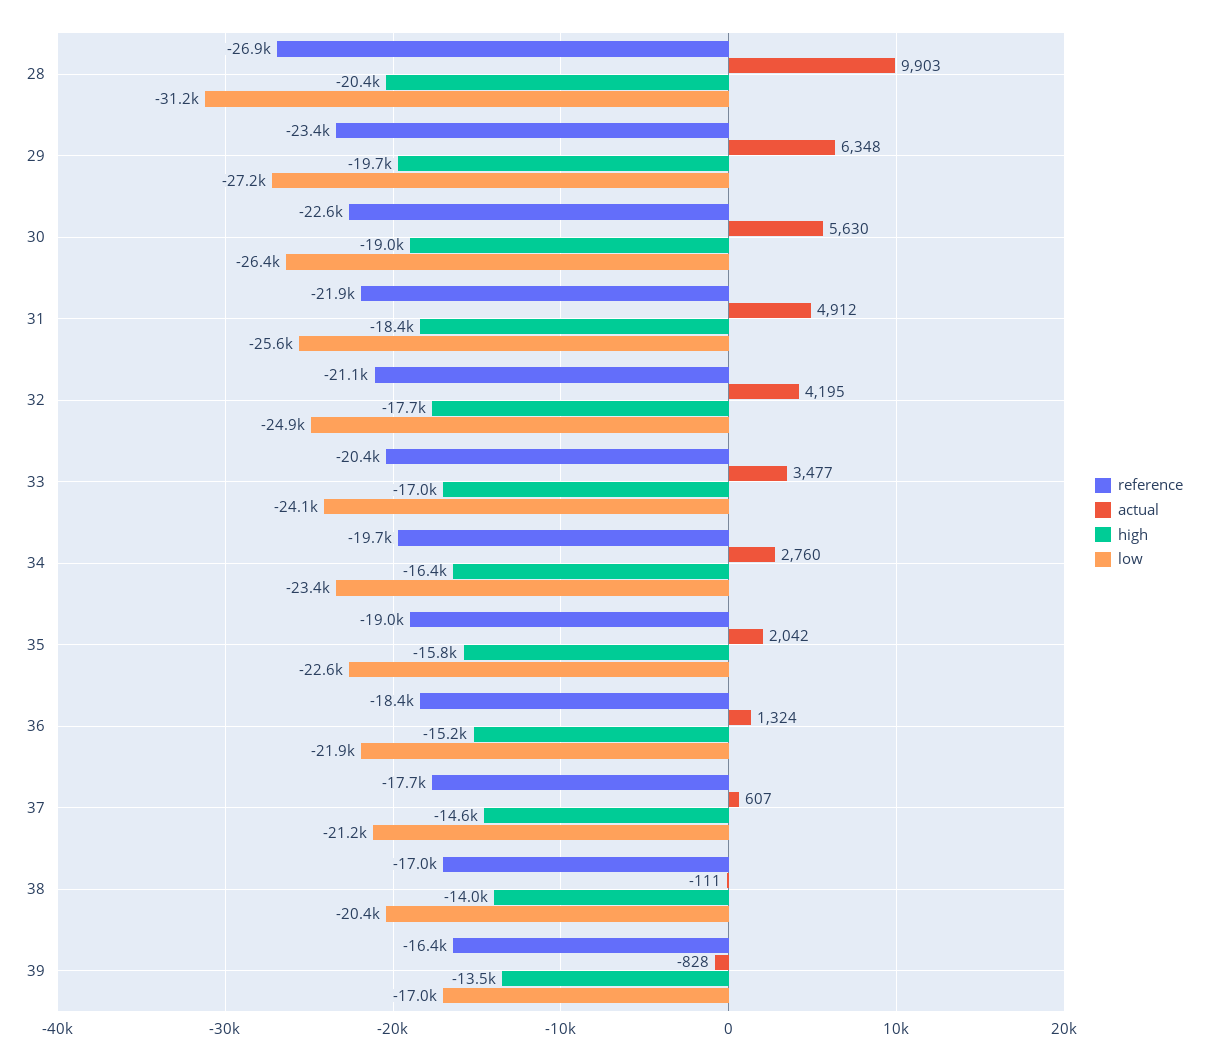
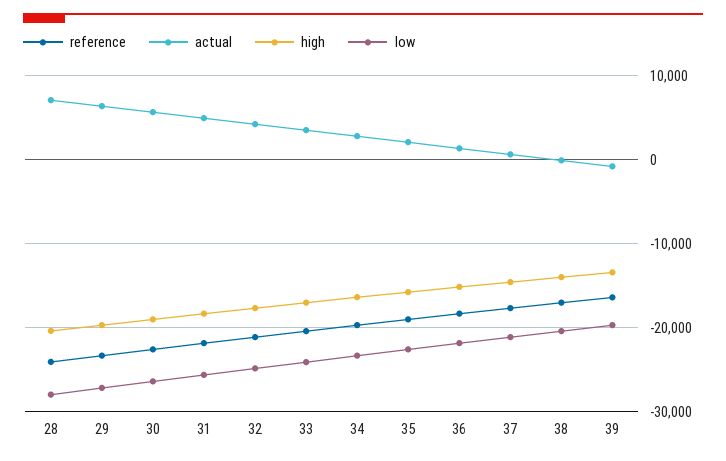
  {
    "reference": {
-     "28": -26900,
+     "28": -24000,
      "29": -23400,
      "30": -22600,
      "31": -21900,
      "32": -21100,
      "33": -20400,
      "34": -19700,
      "35": -19000,
      "36": -18400,
      "37": -17700,
      "38": -17000,
      "39": -16400
    },
    "actual": {
-     "28": 9903,
+     "28": 7000,
      "29": 6348,
      "30": 5630,
      "31": 4912,
      "32": 4195,
      "33": 3477,
      "34": 2760,
      "35": 2042,
      "36": 1324,
      "37": 607,
      "38": -111,
      "39": -828
    },
    "high": {
      "28": -20400,
      "29": -19700,
      "30": -19000,
      "31": -18400,
      "32": -17700,
      "33": -17000,
      "34": -16400,
      "35": -15800,
      "36": -15200,
      "37": -14600,
      "38": -14000,
      "39": -13500
    },
    "low": {
-     "28": -31200,
+     "28": -28000,
      "29": -27200,
      "30": -26400,
      "31": -25600,
      "32": -24900,
      "33": -24100,
      "34": -23400,
      "35": -22600,
      "36": -21900,
      "37": -21200,
      "38": -20400,
-     "39": -17000
+     "39": -20000
    }
  }

